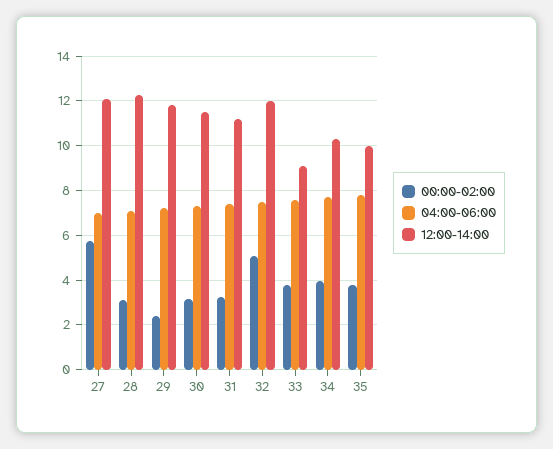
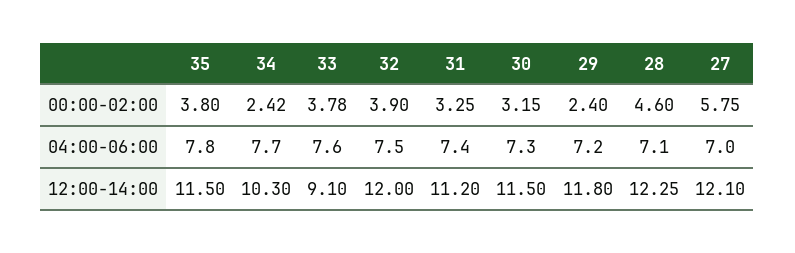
  {
    "00:00-02:00": {
      "27": 5.75,
-     "28": 3,
+     "28": 4.6,
      "29": 2.4,
      "30": 3.15,
      "31": 3.25,
-     "32": 5,
+     "32": 3.9,
      "33": 3.78,
-     "34": 4,
+     "34": 2.42,
      "35": 3.8
    },
    "04:00-06:00": {
      "27": 7,
      "28": 7.1,
      "29": 7.2,
      "30": 7.3,
      "31": 7.4,
      "32": 7.5,
      "33": 7.6,
      "34": 7.7,
      "35": 7.8
    },
    "12:00-14:00": {
      "27": 12.1,
      "28": 12.25,
      "29": 11.8,
      "30": 11.5,
      "31": 11.2,
      "32": 12,
      "33": 9.1,
      "34": 10.3,
-     "35": 10
+     "35": 11.5
    }
  }

